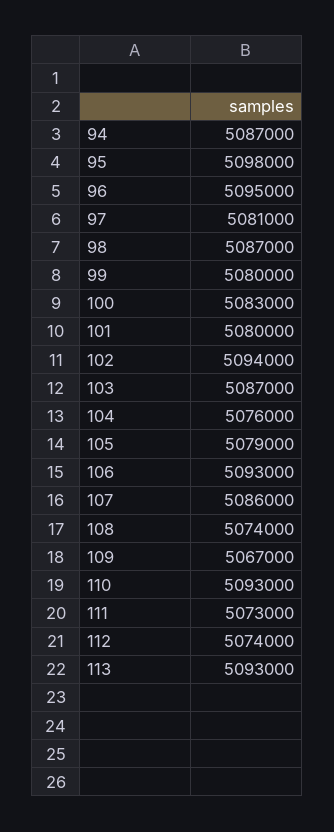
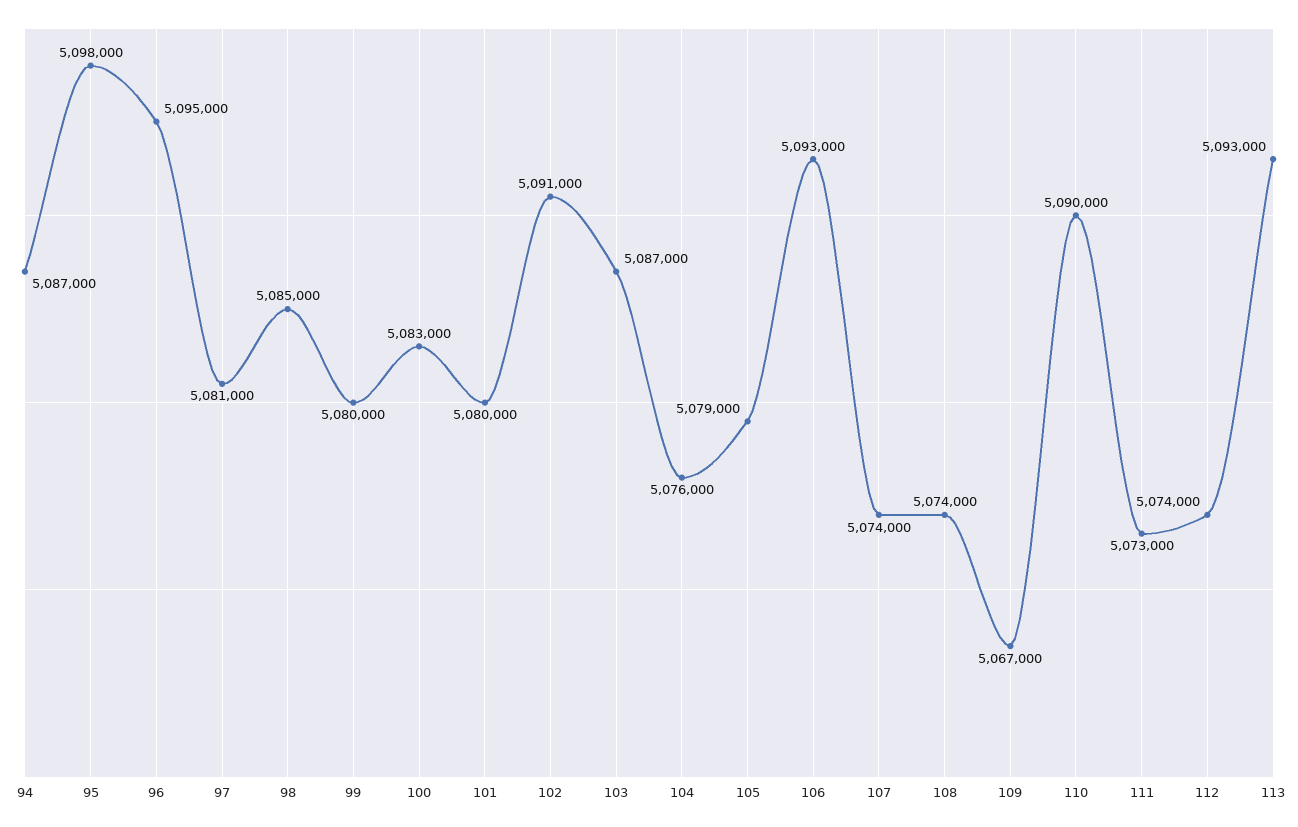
  {
    "94": 5087000,
    "95": 5098000,
    "96": 5095000,
    "97": 5081000,
-   "98": 5087000,
+   "98": 5085000,
    "99": 5080000,
    "100": 5083000,
    "101": 5080000,
-   "102": 5094000,
+   "102": 5091000,
    "103": 5087000,
    "104": 5076000,
    "105": 5079000,
    "106": 5093000,
-   "107": 5086000,
+   "107": 5074000,
    "108": 5074000,
    "109": 5067000,
-   "110": 5093000,
+   "110": 5090000,
    "111": 5073000,
    "112": 5074000,
    "113": 5093000
  }

